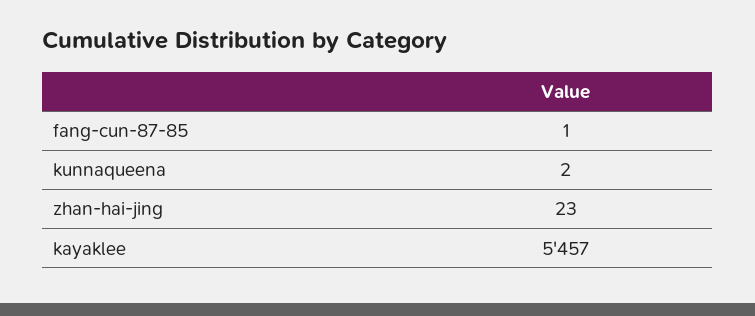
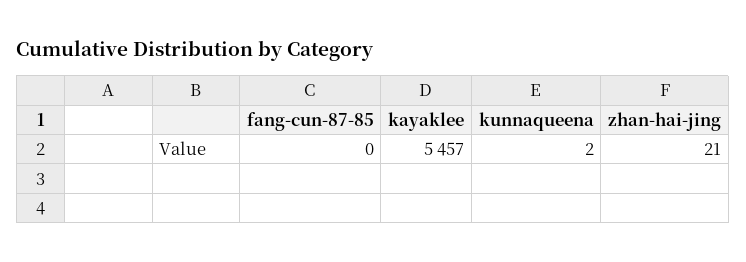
  {
-   "fang-cun-87-85": 1,
+   "fang-cun-87-85": 0,
    "kunnaqueena": 2,
-   "zhan-hai-jing": 23,
+   "zhan-hai-jing": 21,
    "kayaklee": 5457
  }

